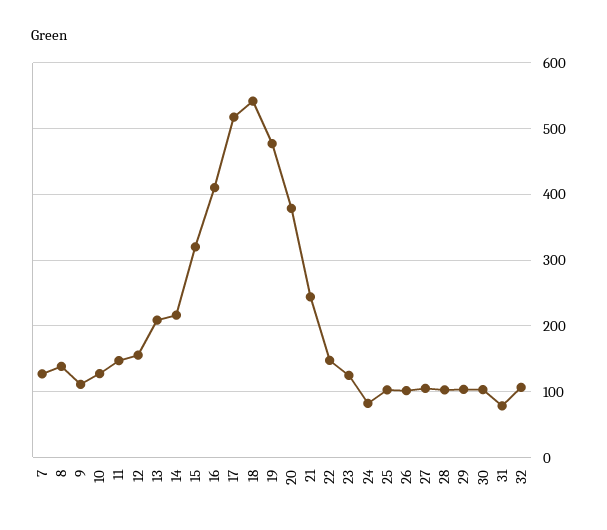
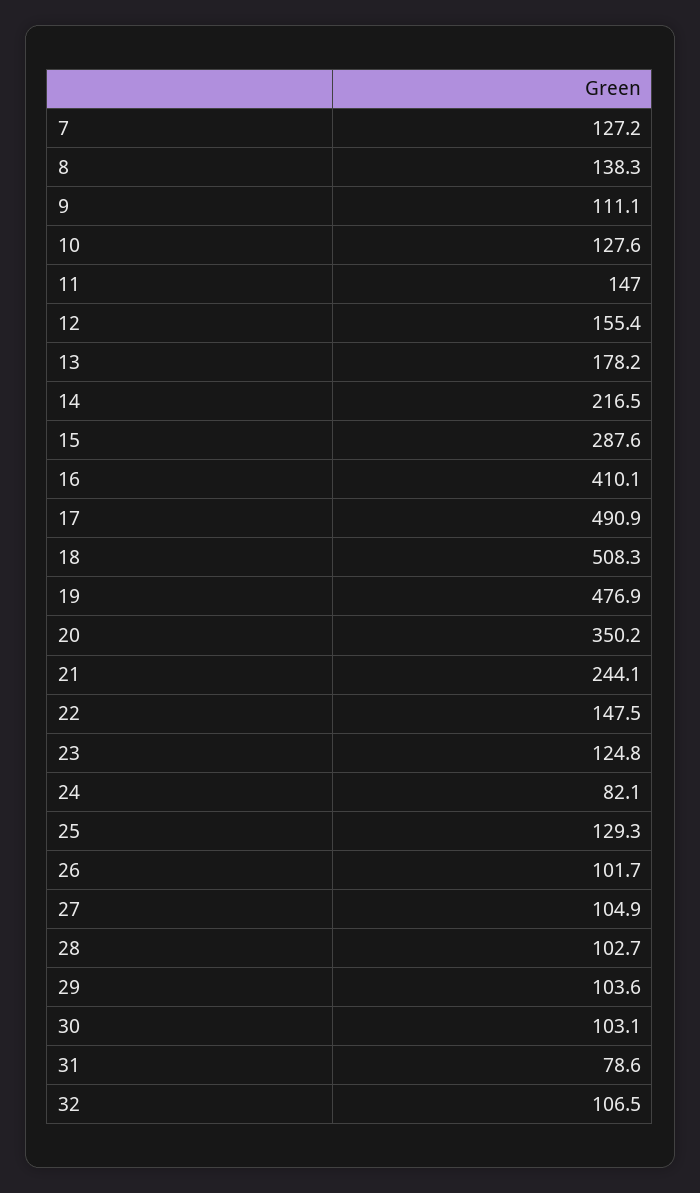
  {
    "7": 127.2,
    "8": 138.3,
    "9": 111.1,
    "10": 127.6,
    "11": 147,
    "12": 155.4,
-   "13": 210,
+   "13": 178.2,
    "14": 216.5,
-   "15": 320,
+   "15": 287.6,
    "16": 410.1,
-   "17": 520,
+   "17": 490.9,
-   "18": 540,
+   "18": 508.3,
    "19": 476.9,
-   "20": 380,
+   "20": 350.2,
    "21": 244.1,
    "22": 147.5,
    "23": 124.8,
    "24": 82.1,
-   "25": 100,
+   "25": 129.3,
    "26": 101.7,
    "27": 104.9,
    "28": 102.7,
    "29": 103.6,
    "30": 103.1,
    "31": 78.6,
    "32": 106.5
  }

